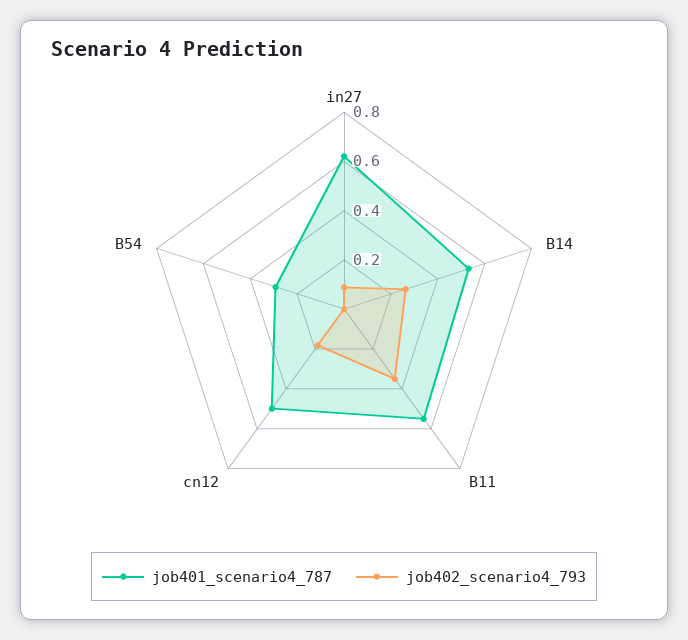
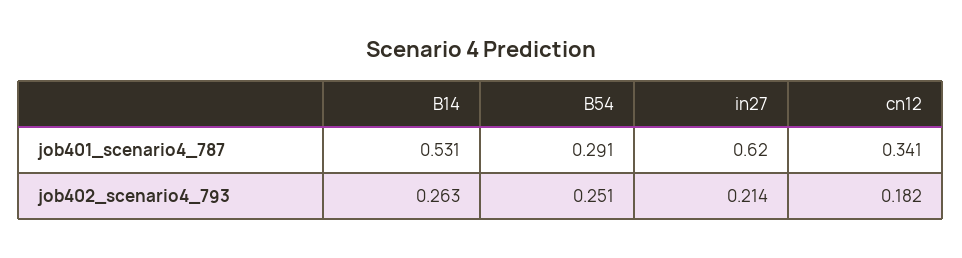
  {
    "job401_scenario4_787": {
      "in27": 0.62,
      "B14": 0.531,
-     "B11": 0.55,
-     "cn12": 0.5,
+     "cn12": 0.341,
      "B54": 0.291
    },
    "job402_scenario4_793": {
-     "in27": 0.1,
+     "in27": 0.214,
      "B14": 0.263,
-     "B11": 0.35,
      "cn12": 0.182,
-     "B54": 0
+     "B54": 0.251
    }
  }

